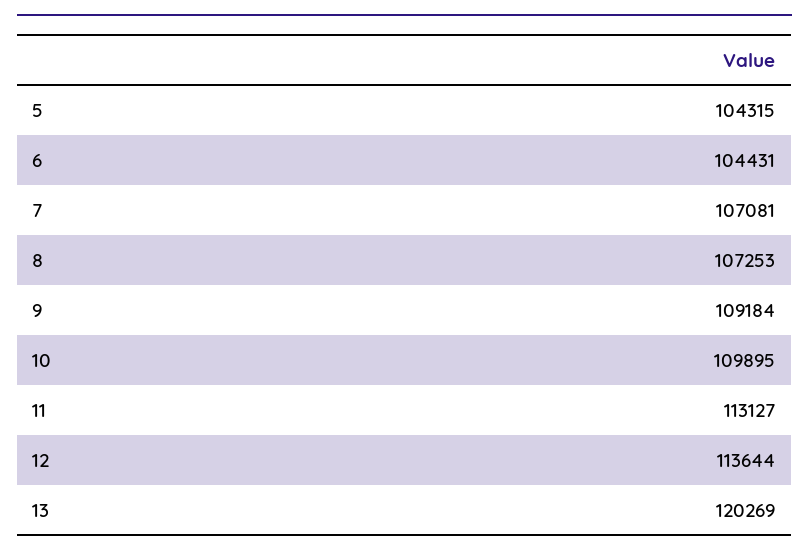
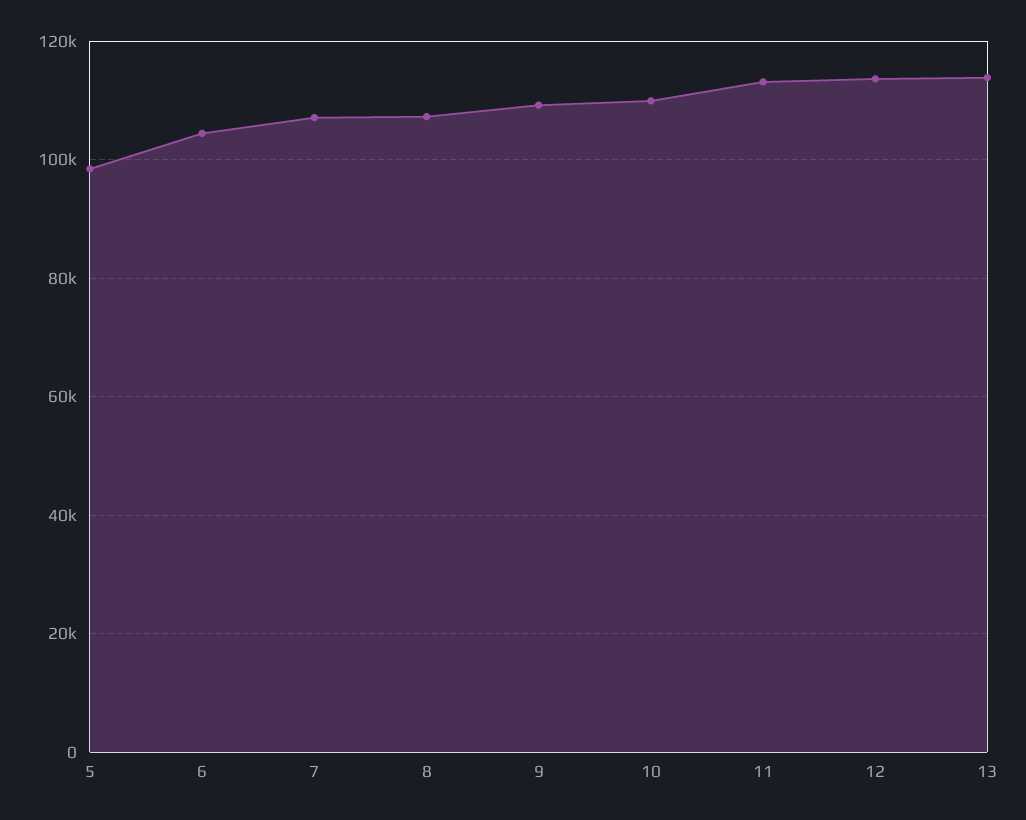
  {
-   "5": 104315,
+   "5": 98000,
    "6": 104431,
    "7": 107081,
    "8": 107253,
    "9": 109184,
    "10": 109895,
    "11": 113127,
    "12": 113644,
-   "13": 120269
+   "13": 114000
  }

